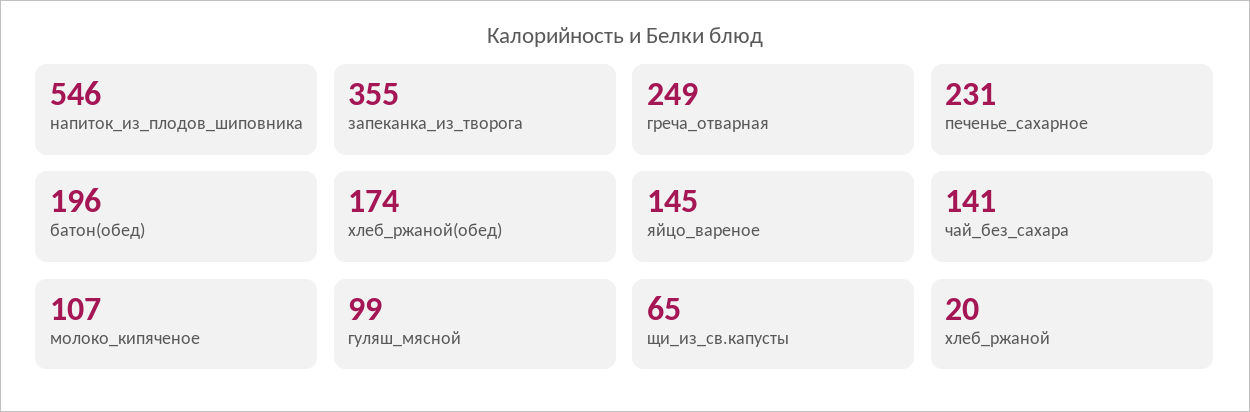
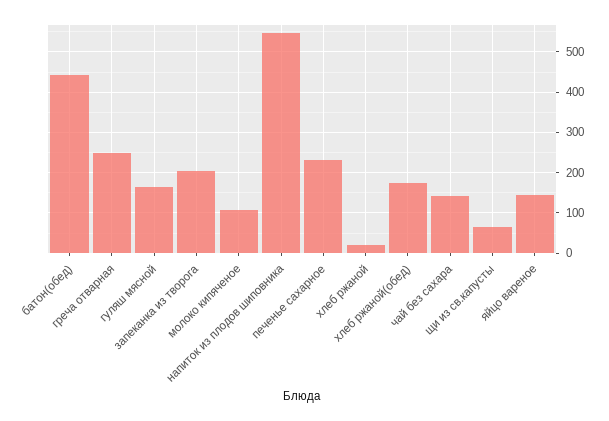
  {
    "напиток_из_плодов_шиповника": 546,
-   "запеканка_из_творога": 355,
+   "запеканка_из_творога": 200,
    "греча_отварная": 249,
    "печенье_сахарное": 231,
-   "батон(обед)": 196,
+   "батон(обед)": 440,
    "хлеб_ржаной(обед)": 174,
    "яйцо_вареное": 145,
    "чай_без_сахара": 141,
    "молоко_кипяченое": 107,
-   "гуляш_мясной": 99,
+   "гуляш_мясной": 160,
    "щи_из_св.капусты": 65,
    "хлеб_ржаной": 20
  }

